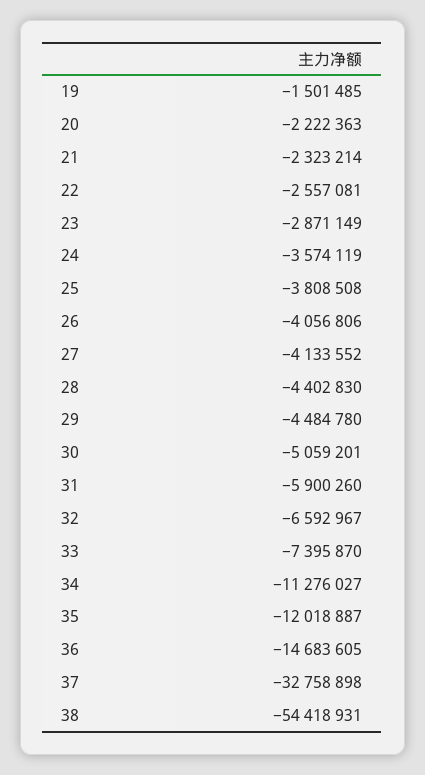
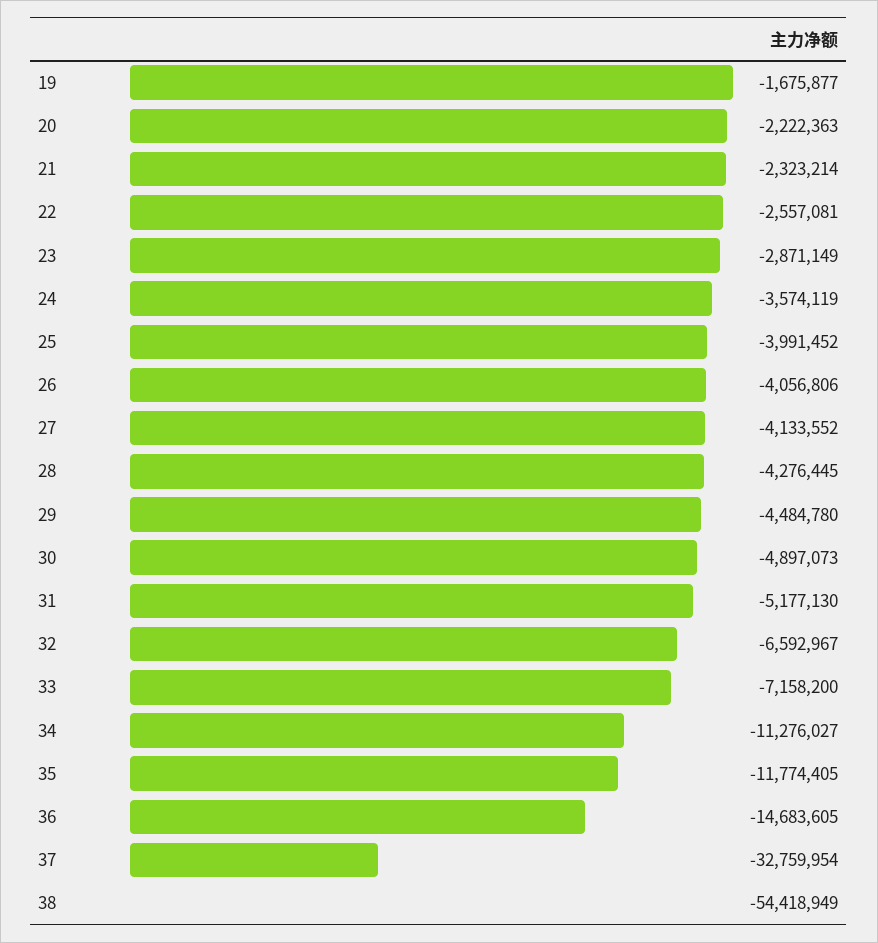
  {
-   "19": -1501485,
+   "19": -1675877,
    "20": -2222363,
    "21": -2323214,
    "22": -2557081,
    "23": -2871149,
    "24": -3574119,
-   "25": -3808508,
+   "25": -3991452,
    "26": -4056806,
    "27": -4133552,
-   "28": -4402830,
+   "28": -4276445,
    "29": -4484780,
-   "30": -5059201,
+   "30": -4897073,
-   "31": -5900260,
+   "31": -5177130,
    "32": -6592967,
-   "33": -7395870,
+   "33": -7158200,
    "34": -11276027,
-   "35": -12018887,
+   "35": -11774405,
    "36": -14683605,
-   "37": -32758898,
+   "37": -32759954,
-   "38": -54418931
+   "38": -54418949
  }

